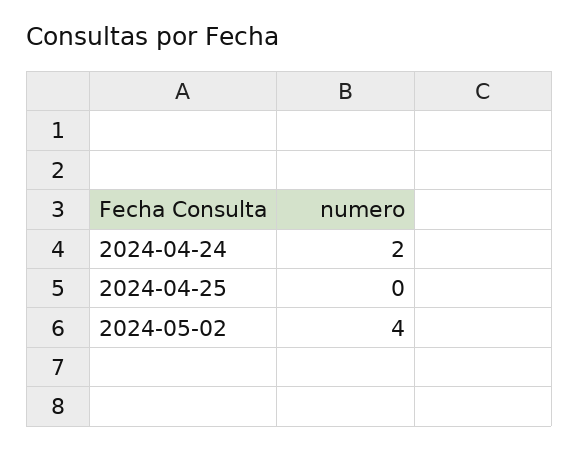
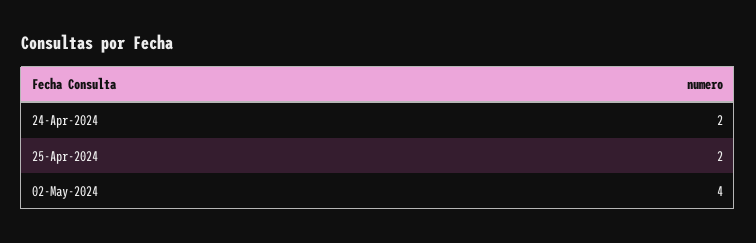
  {
    "2024-04-24": 2,
-   "2024-04-25": 0,
+   "2024-04-25": 2,
    "2024-05-02": 4
  }

